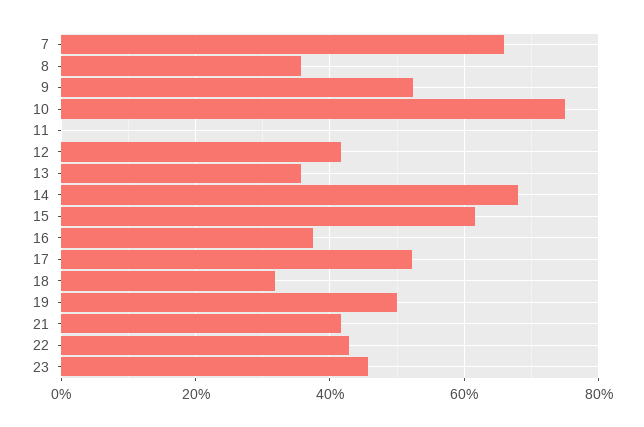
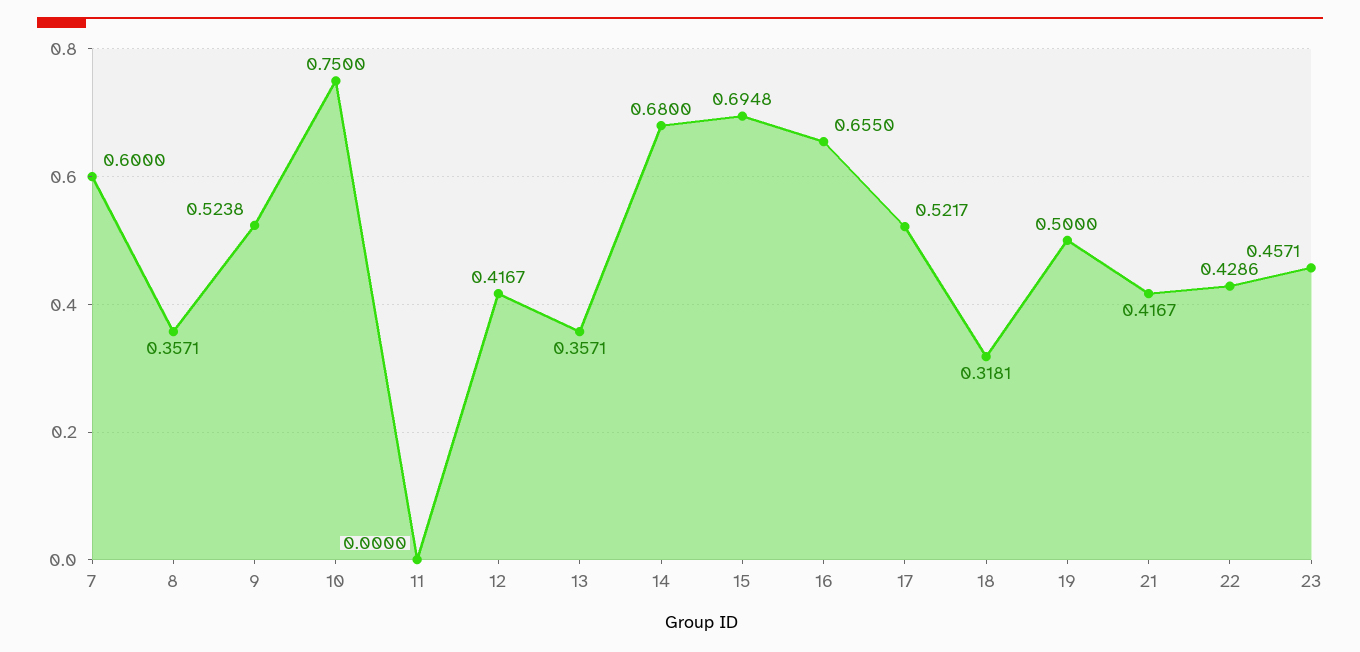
  {
-   "7": 0.66,
+   "7": 0.6,
    "8": 0.3571,
    "9": 0.5238,
    "10": 0.75,
    "11": 0,
    "12": 0.4167,
    "13": 0.3571,
    "14": 0.68,
-   "15": 0.62,
+   "15": 0.6948,
-   "16": 0.38,
+   "16": 0.655,
    "17": 0.5217,
    "18": 0.3181,
    "19": 0.5,
    "21": 0.4167,
    "22": 0.4286,
    "23": 0.4571
  }

